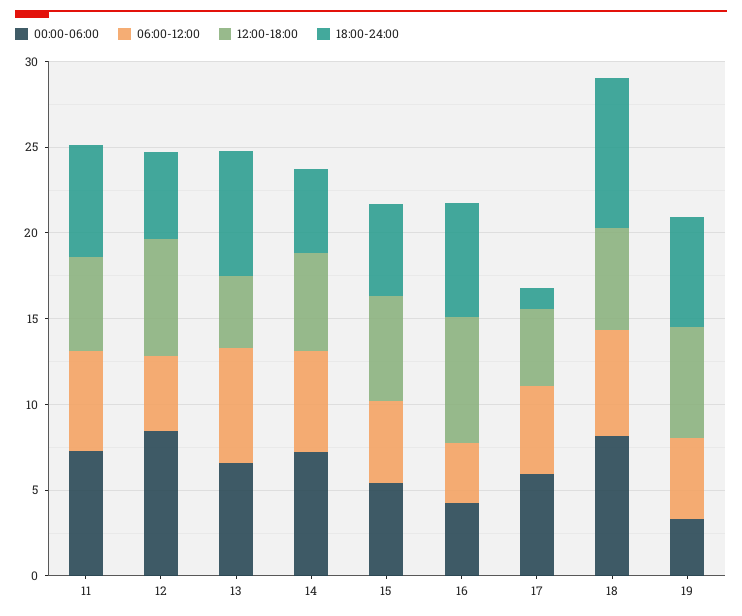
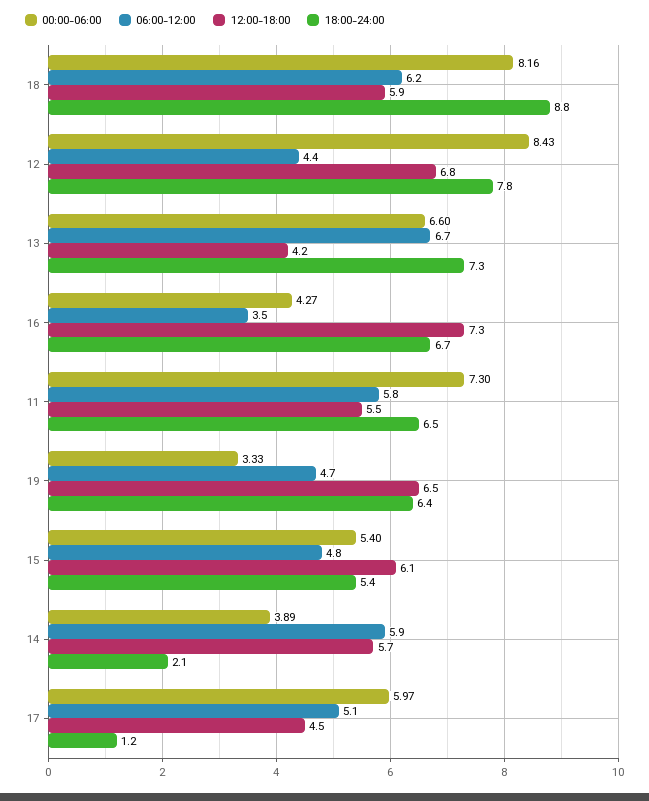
  {
    "00:00-06:00": {
      "11": 7.3,
      "12": 8.43,
      "13": 6.6,
-     "14": 7,
+     "14": 3.89,
      "15": 5.4,
      "16": 4.27,
      "17": 5.97,
      "18": 8.16,
      "19": 3.33
    },
    "06:00-12:00": {
      "11": 5.8,
      "12": 4.4,
      "13": 6.7,
      "14": 5.9,
      "15": 4.8,
      "16": 3.5,
      "17": 5.1,
      "18": 6.2,
      "19": 4.7
    },
    "12:00-18:00": {
      "11": 5.5,
      "12": 6.8,
      "13": 4.2,
      "14": 5.7,
      "15": 6.1,
      "16": 7.3,
      "17": 4.5,
      "18": 5.9,
      "19": 6.5
    },
    "18:00-24:00": {
      "11": 6.5,
-     "12": 5,
+     "12": 7.8,
      "13": 7.3,
-     "14": 5,
+     "14": 2.1,
      "15": 5.4,
      "16": 6.7,
      "17": 1.2,
      "18": 8.8,
      "19": 6.4
    }
  }

